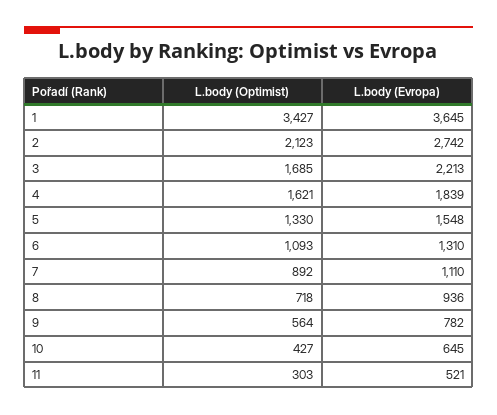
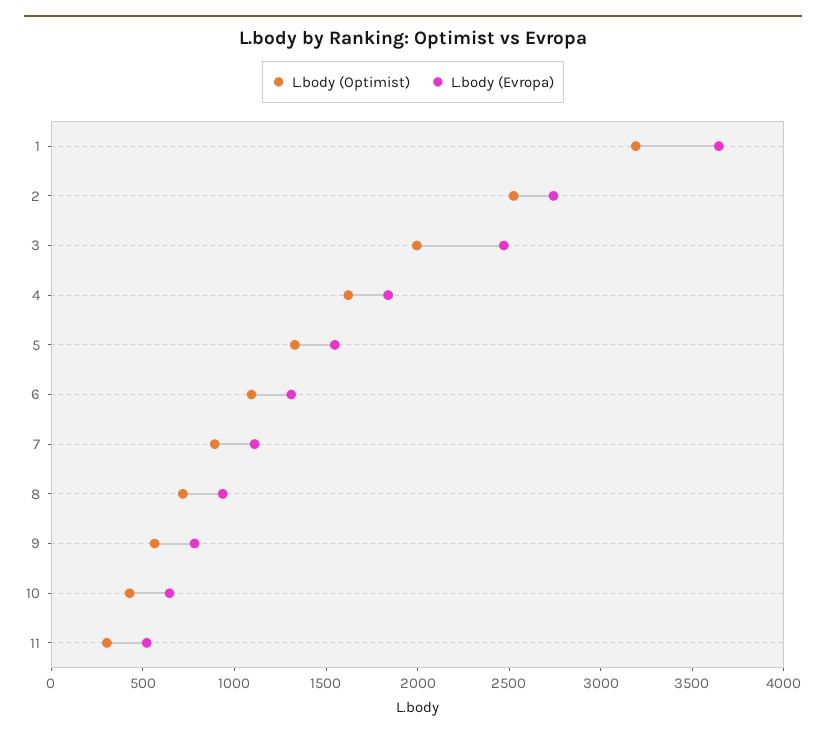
  {
    "L.body (Optimist)": {
-     "1": 3427,
+     "1": 3200,
-     "2": 2123,
+     "2": 2500,
-     "3": 1685,
+     "3": 2000,
      "4": 1621,
      "5": 1330,
      "6": 1093,
      "7": 892,
      "8": 718,
      "9": 564,
      "10": 427,
      "11": 303
    },
    "L.body (Evropa)": {
      "1": 3645,
      "2": 2742,
-     "3": 2213,
+     "3": 2500,
      "4": 1839,
      "5": 1548,
      "6": 1310,
      "7": 1110,
      "8": 936,
      "9": 782,
      "10": 645,
      "11": 521
    }
  }

